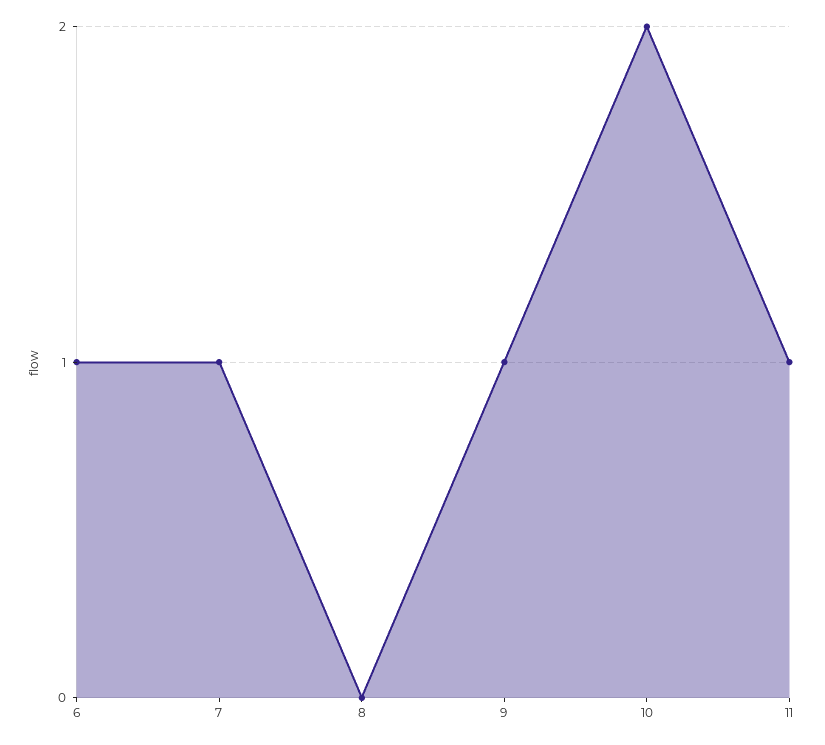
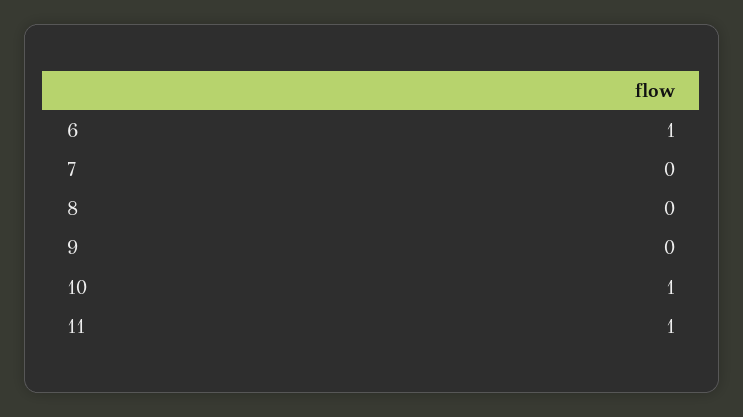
  {
    "6": 1,
-   "7": 1,
+   "7": 0,
    "8": 0,
-   "9": 1,
+   "9": 0,
-   "10": 2,
+   "10": 1,
    "11": 1
  }

